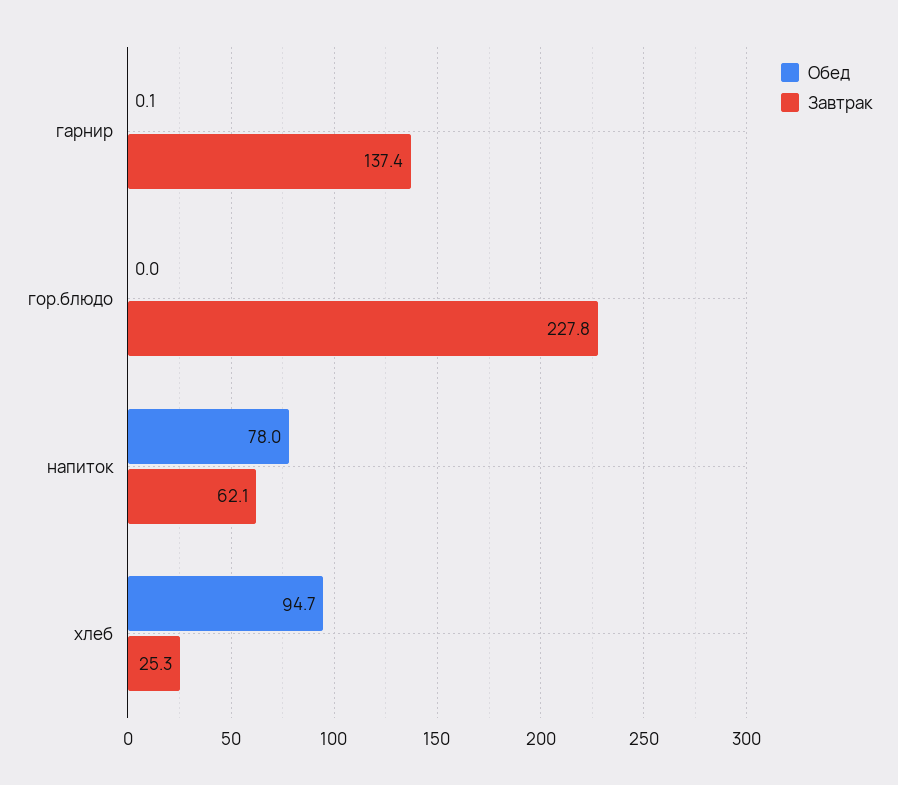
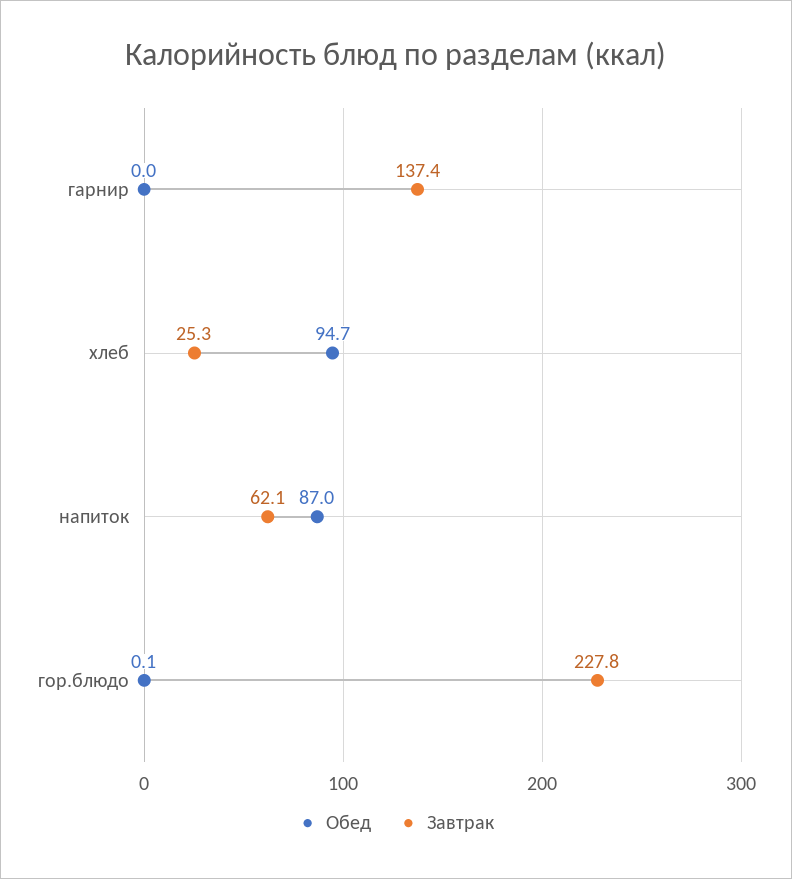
  {
    "Обед": {
-     "гарнир": 0.1,
+     "гарнир": 0,
-     "гор.блюдо": 0,
+     "гор.блюдо": 0.1,
-     "напиток": 78,
+     "напиток": 87,
      "хлеб": 94.7
    },
    "Завтрак": {
      "гарнир": 137.4,
      "гор.блюдо": 227.8,
      "напиток": 62.1,
      "хлеб": 25.3
    }
  }

